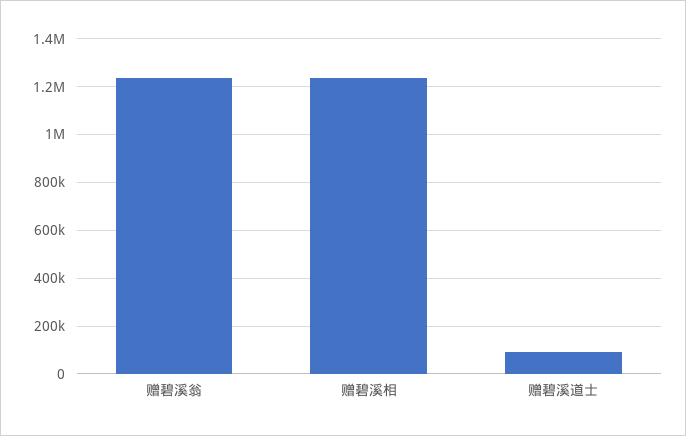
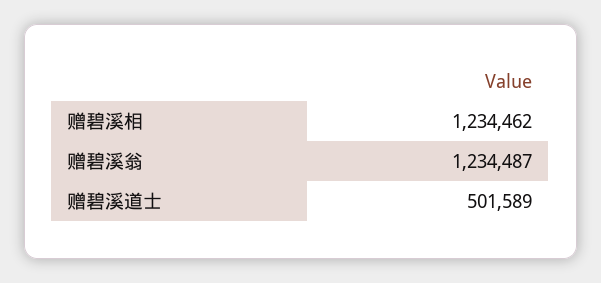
  {
    "赠碧溪翁": 1234487,
    "赠碧溪相": 1234462,
-   "赠碧溪道士": 100000
+   "赠碧溪道士": 501589
  }

